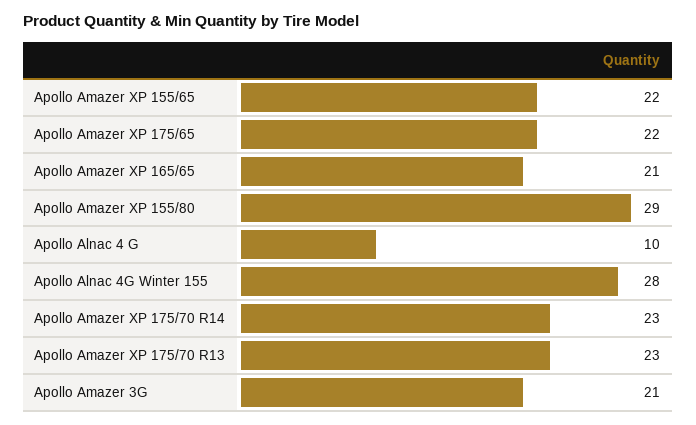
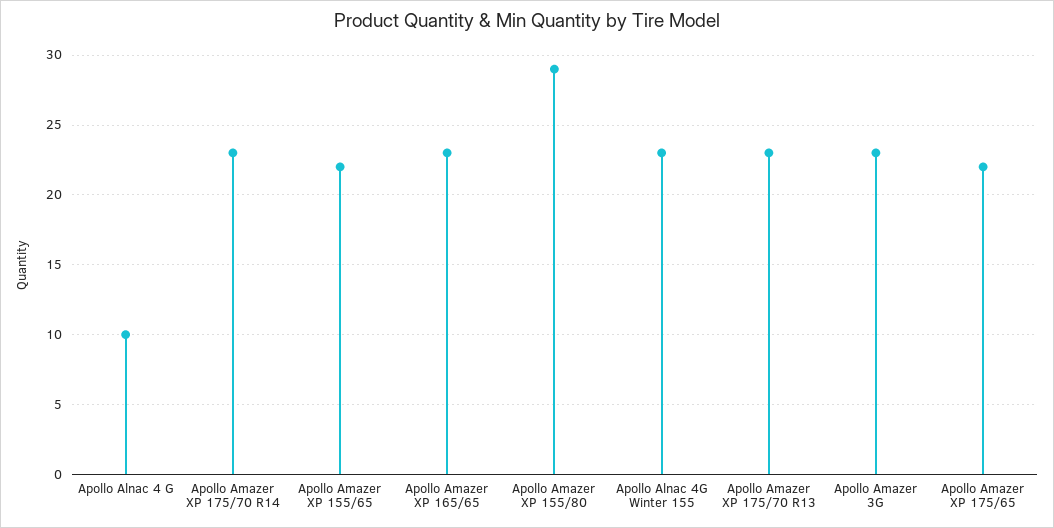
  {
    "Apollo Amazer XP 155/65": 22,
    "Apollo Amazer XP 175/65": 22,
-   "Apollo Amazer XP 165/65": 21,
+   "Apollo Amazer XP 165/65": 23,
    "Apollo Amazer XP 155/80": 29,
    "Apollo Alnac 4 G": 10,
-   "Apollo Alnac 4G Winter 155": 28,
+   "Apollo Alnac 4G Winter 155": 23,
    "Apollo Amazer XP 175/70 R14": 23,
    "Apollo Amazer XP 175/70 R13": 23,
-   "Apollo Amazer 3G": 21
+   "Apollo Amazer 3G": 23
  }

